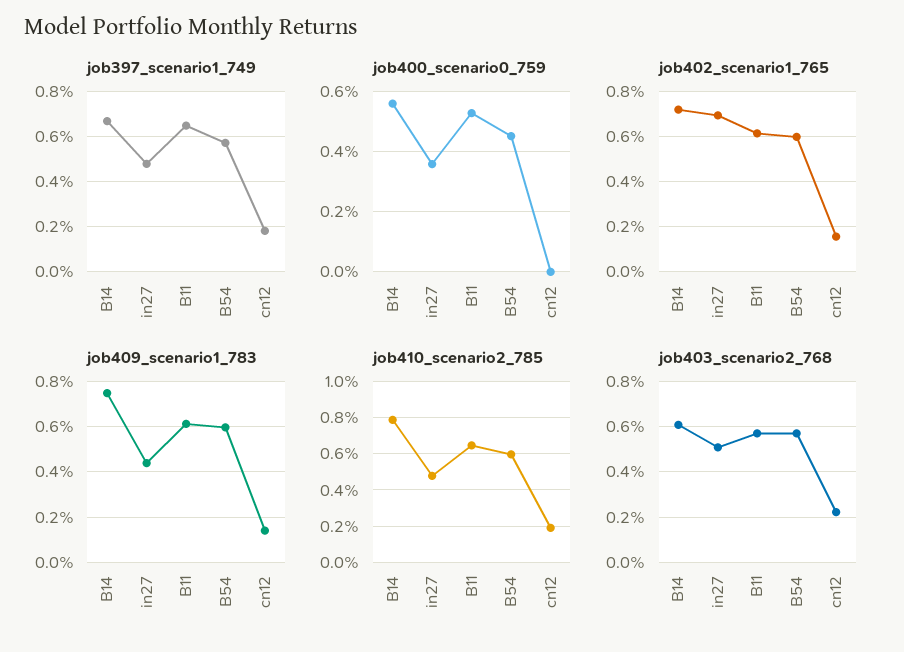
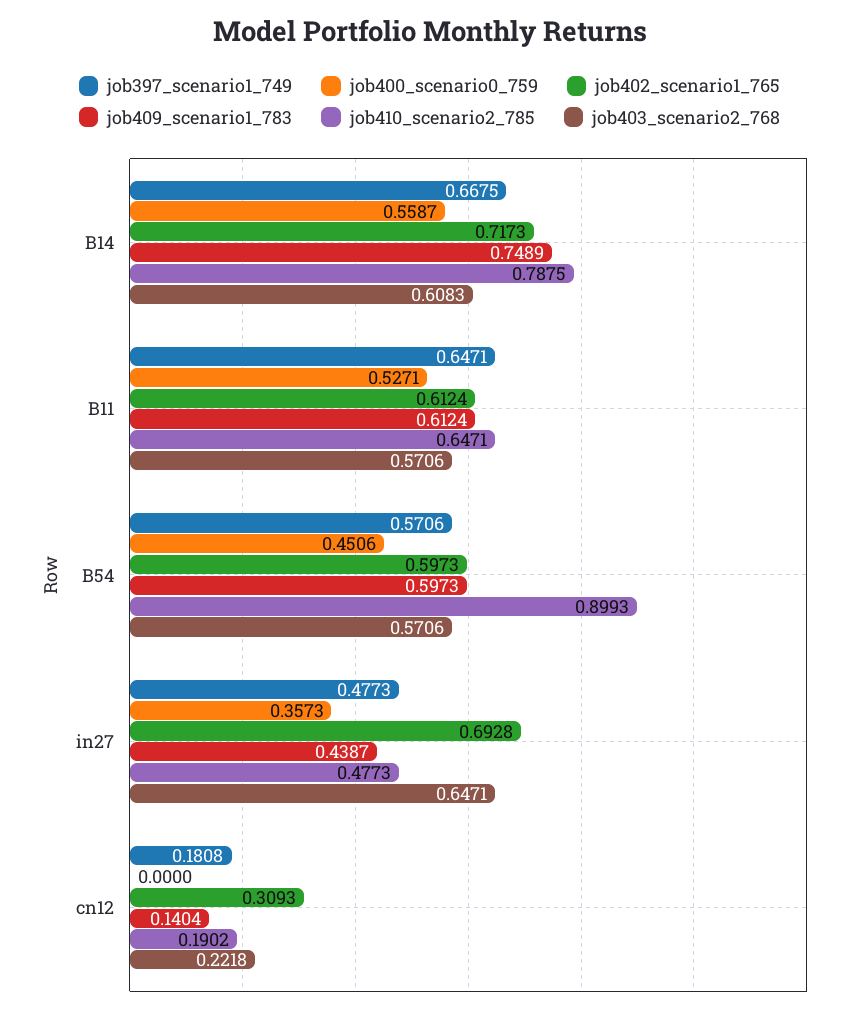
  {
    "job397_scenario1_749": {
      "B14": 0.6675,
      "in27": 0.4773,
      "B11": 0.6471,
      "B54": 0.5706,
      "cn12": 0.1808
    },
    "job400_scenario0_759": {
      "B14": 0.5587,
      "in27": 0.3573,
      "B11": 0.5271,
      "B54": 0.4506,
      "cn12": 0
    },
    "job402_scenario1_765": {
      "B14": 0.7173,
      "in27": 0.6928,
      "B11": 0.6124,
      "B54": 0.5973,
-     "cn12": 0.15
+     "cn12": 0.3093
    },
    "job409_scenario1_783": {
      "B14": 0.7489,
      "in27": 0.4387,
      "B11": 0.6124,
      "B54": 0.5973,
      "cn12": 0.1404
    },
    "job410_scenario2_785": {
      "B14": 0.7875,
      "in27": 0.4773,
      "B11": 0.6471,
-     "B54": 0.6,
+     "B54": 0.8993,
      "cn12": 0.1902
    },
    "job403_scenario2_768": {
      "B14": 0.6083,
-     "in27": 0.5,
+     "in27": 0.6471,
      "B11": 0.5706,
      "B54": 0.5706,
      "cn12": 0.2218
    }
  }

